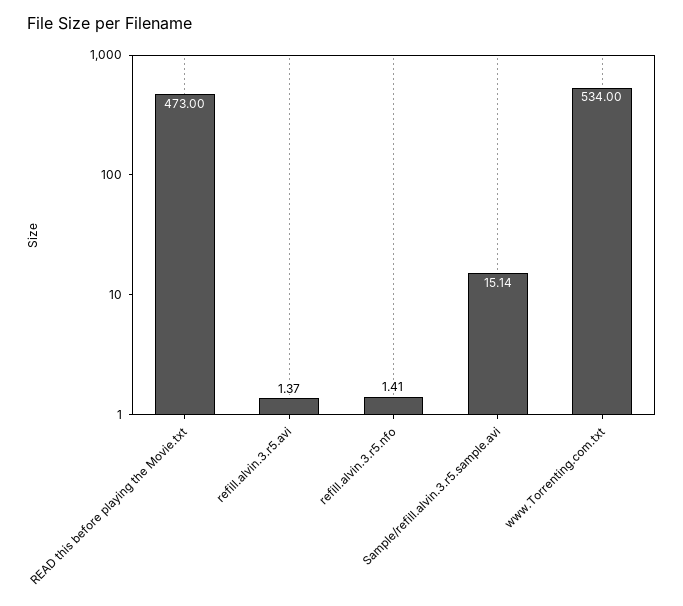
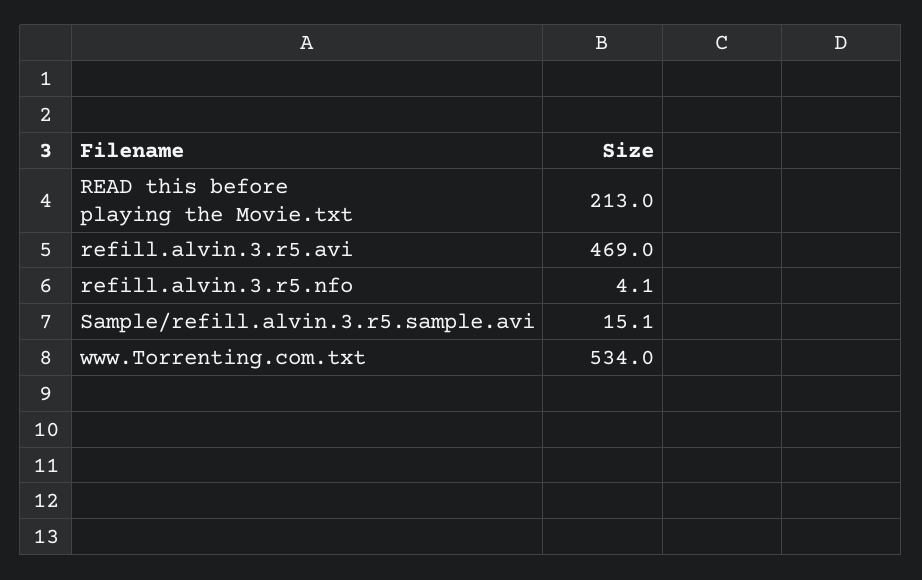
  {
-   "READ this before playing the Movie.txt": 473,
+   "READ this before playing the Movie.txt": 213,
-   "refill.alvin.3.r5.avi": 1.37,
+   "refill.alvin.3.r5.avi": 469,
-   "refill.alvin.3.r5.nfo": 1.41,
+   "refill.alvin.3.r5.nfo": 4.1,
    "Sample/refill.alvin.3.r5.sample.avi": 15.14,
    "www.Torrenting.com.txt": 534
  }

